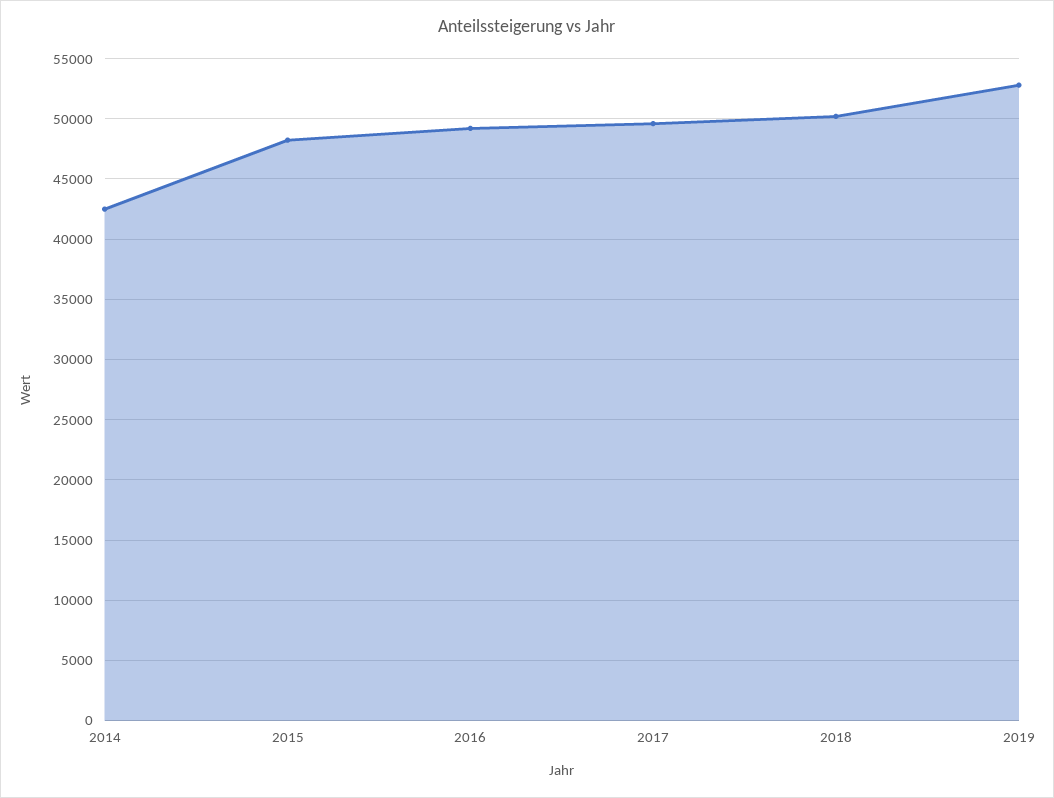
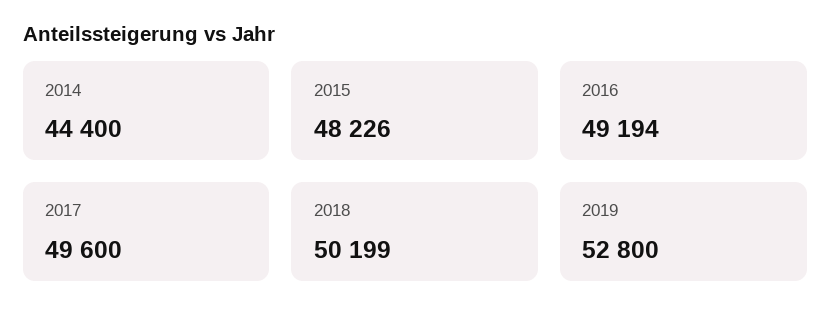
  {
-   "2014": 42500,
+   "2014": 44400,
    "2015": 48226,
    "2016": 49194,
    "2017": 49600,
    "2018": 50199,
    "2019": 52800
  }

